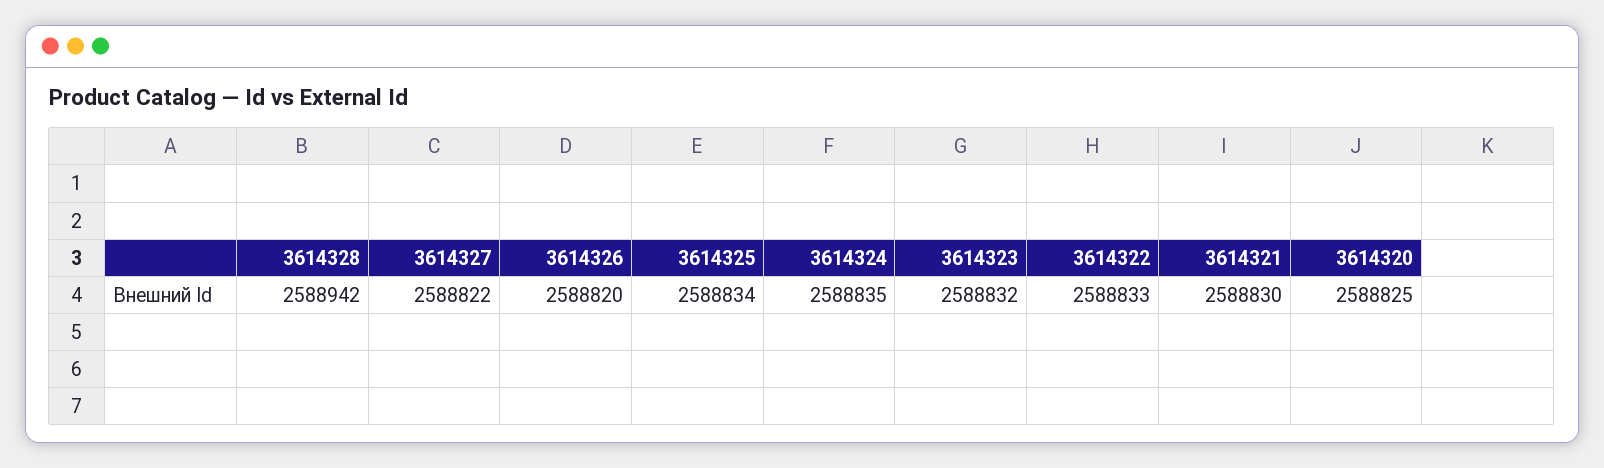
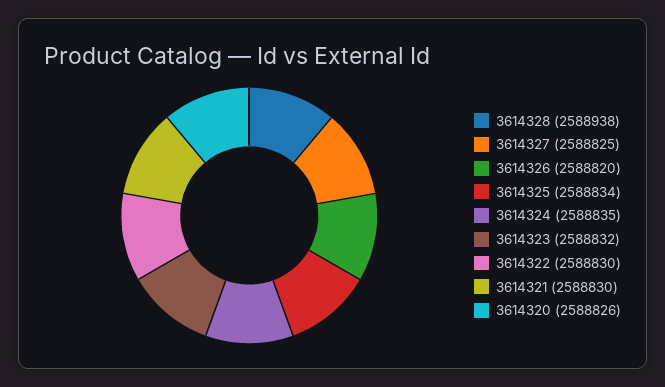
  {
-   "3614328": 2588942,
+   "3614328": 2588938,
-   "3614327": 2588822,
+   "3614327": 2588825,
    "3614326": 2588820,
    "3614325": 2588834,
    "3614324": 2588835,
    "3614323": 2588832,
-   "3614322": 2588833,
+   "3614322": 2588830,
    "3614321": 2588830,
-   "3614320": 2588825
+   "3614320": 2588826
  }

